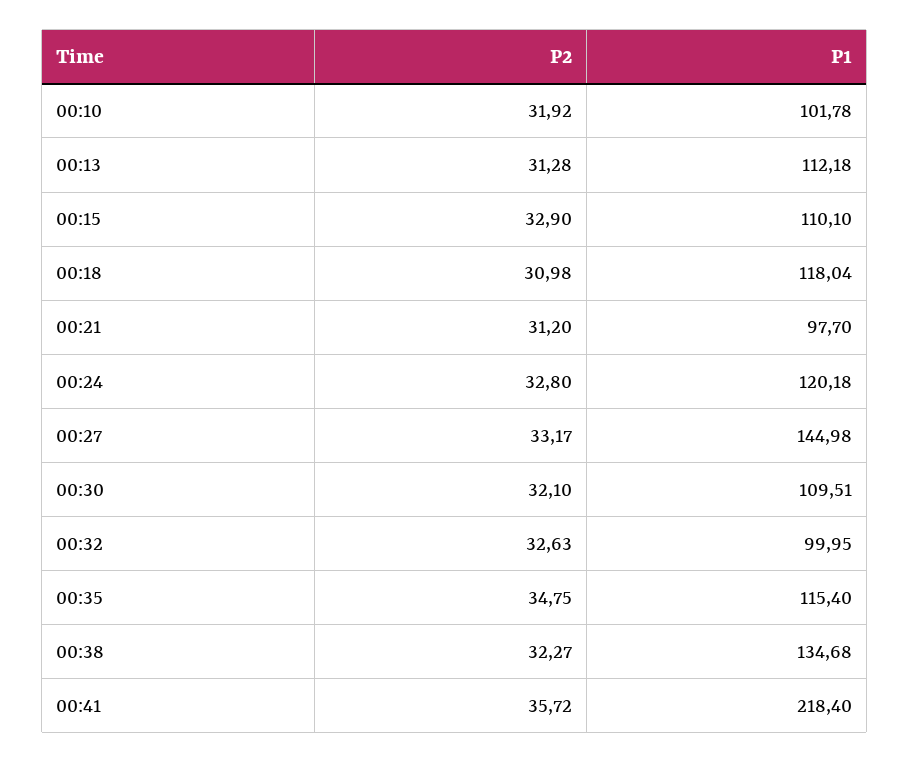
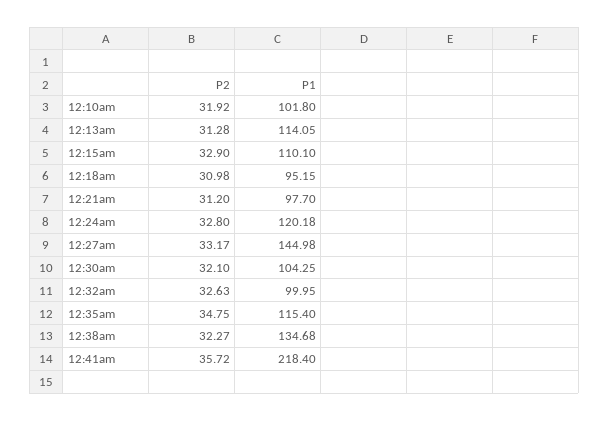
  {
    "P2": {
      "00:10": 31.92,
      "00:13": 31.28,
      "00:15": 32.9,
      "00:18": 30.98,
      "00:21": 31.2,
      "00:24": 32.8,
      "00:27": 33.17,
      "00:30": 32.1,
      "00:32": 32.63,
      "00:35": 34.75,
      "00:38": 32.27,
      "00:41": 35.72
    },
    "P1": {
-     "00:10": 101.78,
+     "00:10": 101.8,
-     "00:13": 112.18,
+     "00:13": 114.05,
      "00:15": 110.1,
-     "00:18": 118.04,
+     "00:18": 95.15,
      "00:21": 97.7,
      "00:24": 120.18,
      "00:27": 144.98,
-     "00:30": 109.51,
+     "00:30": 104.25,
      "00:32": 99.95,
      "00:35": 115.4,
      "00:38": 134.68,
      "00:41": 218.4
    }
  }

